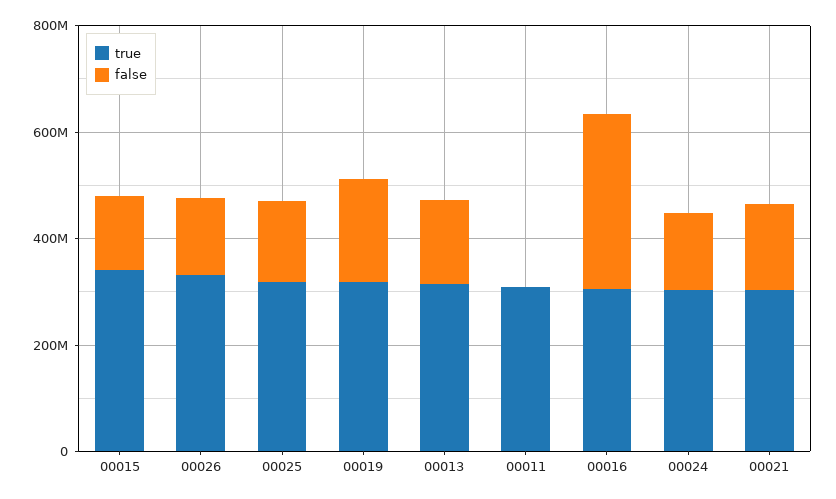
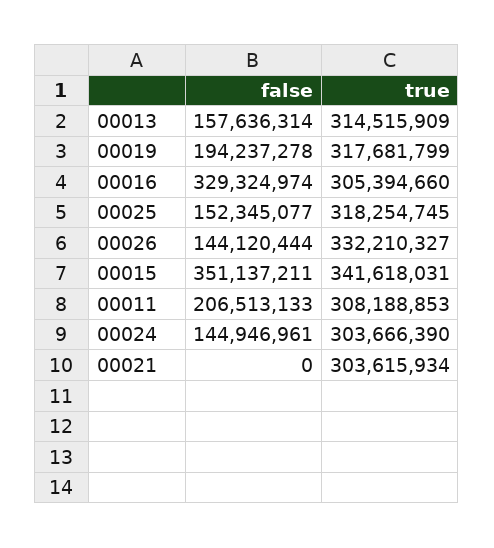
  {
    "true": {
      "00015": 341618031,
      "00026": 332210327,
      "00025": 318254745,
      "00019": 317681799,
      "00013": 314515909,
      "00011": 308188853,
      "00016": 305394660,
      "00024": 303666390,
      "00021": 303615934
    },
    "false": {
-     "00015": 150000000,
+     "00015": 351137211,
      "00026": 144120444,
      "00025": 152345077,
      "00019": 194237278,
      "00013": 157636314,
-     "00011": 0,
+     "00011": 206513133,
      "00016": 329324974,
      "00024": 144946961,
-     "00021": 150000000
+     "00021": 0
    }
  }

